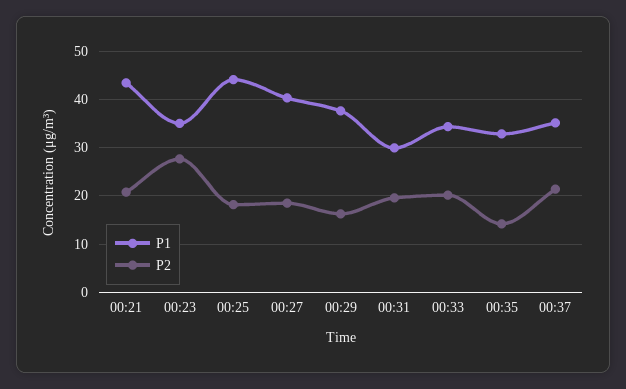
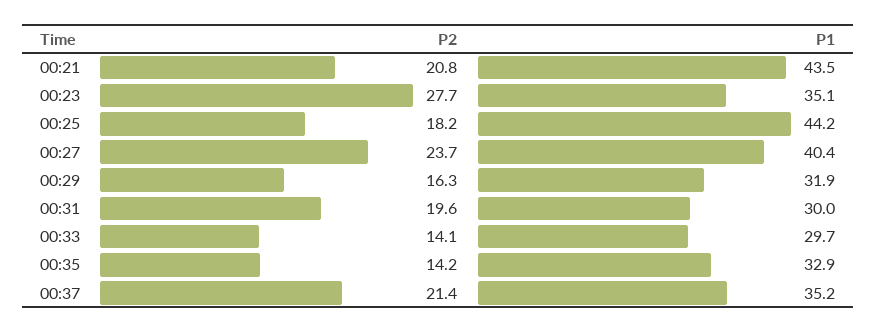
  {
    "P1": {
      "00:21": 43.5,
      "00:23": 35.1,
      "00:25": 44.2,
      "00:27": 40.4,
-     "00:29": 38,
+     "00:29": 31.9,
      "00:31": 30,
-     "00:33": 34,
+     "00:33": 29.7,
      "00:35": 32.9,
      "00:37": 35.2
    },
    "P2": {
      "00:21": 20.8,
      "00:23": 27.7,
      "00:25": 18.2,
-     "00:27": 18,
+     "00:27": 23.7,
      "00:29": 16.3,
      "00:31": 19.6,
-     "00:33": 20,
+     "00:33": 14.1,
      "00:35": 14.2,
      "00:37": 21.4
    }
  }

